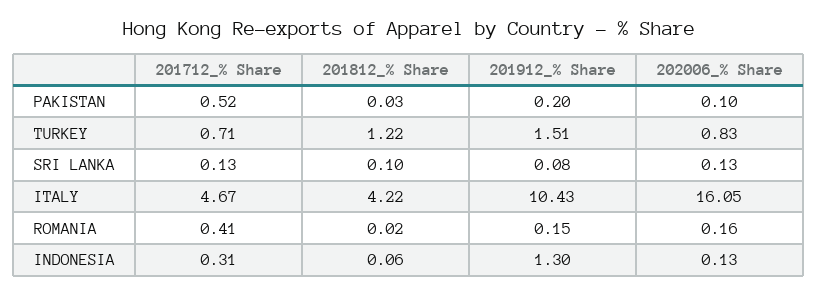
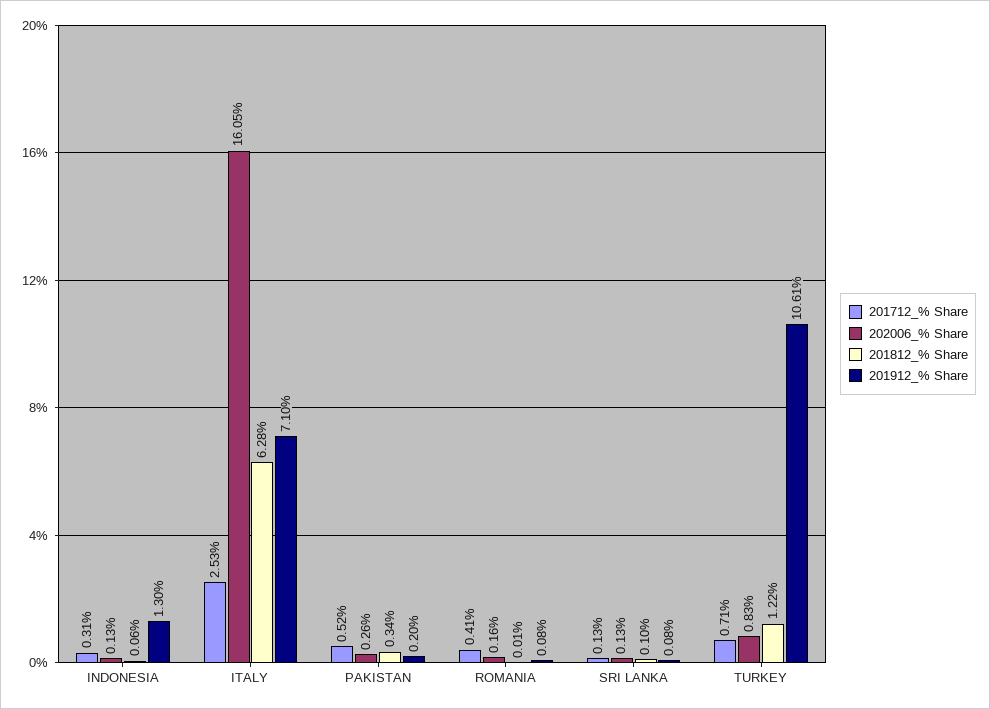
  {
    "201712_% Share": {
      "PAKISTAN": 0.52,
      "TURKEY": 0.71,
      "SRI LANKA": 0.13,
-     "ITALY": 4.67,
+     "ITALY": 2.53,
      "ROMANIA": 0.41,
      "INDONESIA": 0.31
    },
    "201812_% Share": {
-     "PAKISTAN": 0.03,
+     "PAKISTAN": 0.34,
      "TURKEY": 1.22,
      "SRI LANKA": 0.1,
-     "ITALY": 4.22,
+     "ITALY": 6.28,
-     "ROMANIA": 0.02,
+     "ROMANIA": 0.01,
      "INDONESIA": 0.06
    },
    "201912_% Share": {
      "PAKISTAN": 0.2,
-     "TURKEY": 1.51,
+     "TURKEY": 10.61,
      "SRI LANKA": 0.08,
-     "ITALY": 10.43,
+     "ITALY": 7.1,
-     "ROMANIA": 0.15,
+     "ROMANIA": 0.08,
      "INDONESIA": 1.3
    },
    "202006_% Share": {
-     "PAKISTAN": 0.1,
+     "PAKISTAN": 0.26,
      "TURKEY": 0.83,
      "SRI LANKA": 0.13,
      "ITALY": 16.05,
      "ROMANIA": 0.16,
      "INDONESIA": 0.13
    }
  }

